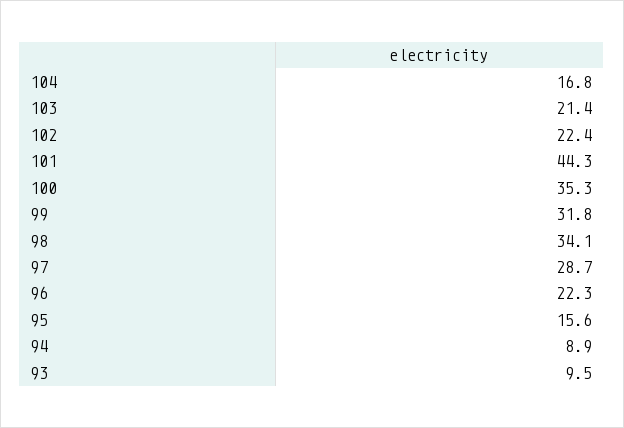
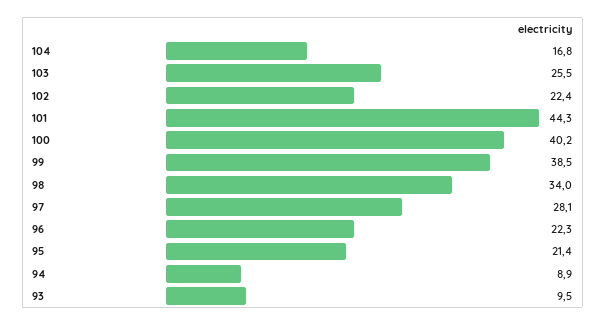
  {
    "104": 16.8,
-   "103": 21.4,
+   "103": 25.5,
    "102": 22.4,
    "101": 44.3,
-   "100": 35.3,
+   "100": 40.2,
-   "99": 31.8,
+   "99": 38.5,
-   "98": 34.1,
+   "98": 34,
-   "97": 28.7,
+   "97": 28.1,
    "96": 22.3,
-   "95": 15.6,
+   "95": 21.4,
    "94": 8.9,
    "93": 9.5
  }

